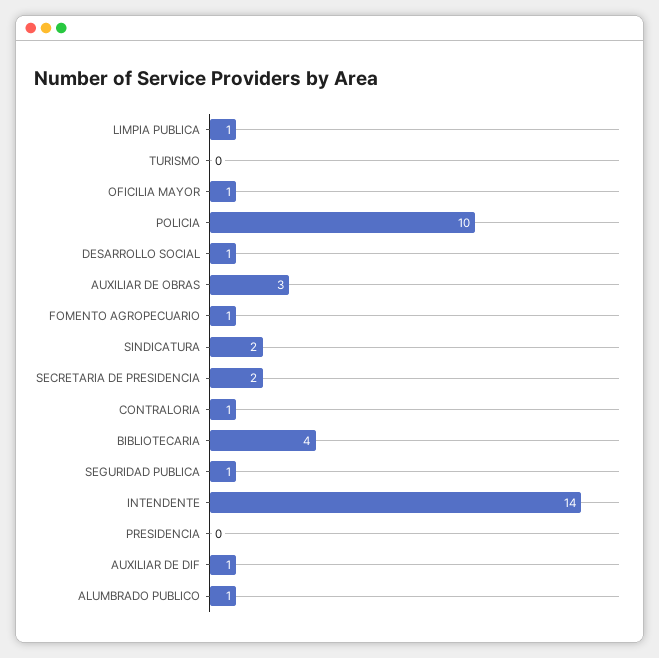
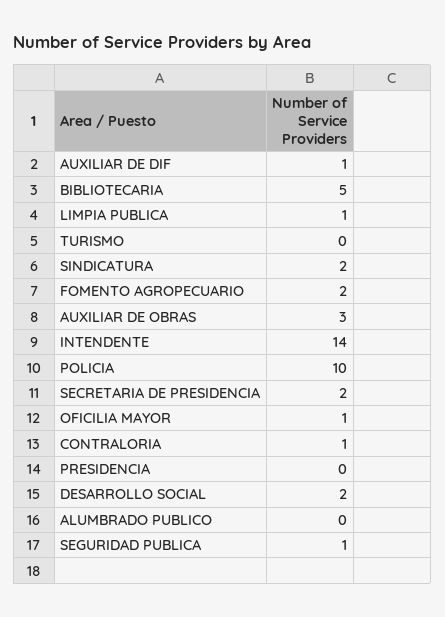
  {
    "LIMPIA PUBLICA": 1,
    "TURISMO": 0,
    "OFICILIA MAYOR": 1,
    "POLICIA": 10,
-   "DESARROLLO SOCIAL": 1,
+   "DESARROLLO SOCIAL": 2,
    "AUXILIAR DE OBRAS": 3,
-   "FOMENTO AGROPECUARIO": 1,
+   "FOMENTO AGROPECUARIO": 2,
    "SINDICATURA": 2,
    "SECRETARIA DE PRESIDENCIA": 2,
    "CONTRALORIA": 1,
-   "BIBLIOTECARIA": 4,
+   "BIBLIOTECARIA": 5,
    "SEGURIDAD PUBLICA": 1,
    "INTENDENTE": 14,
    "PRESIDENCIA": 0,
    "AUXILIAR DE DIF": 1,
-   "ALUMBRADO PUBLICO": 1
+   "ALUMBRADO PUBLICO": 0
  }

